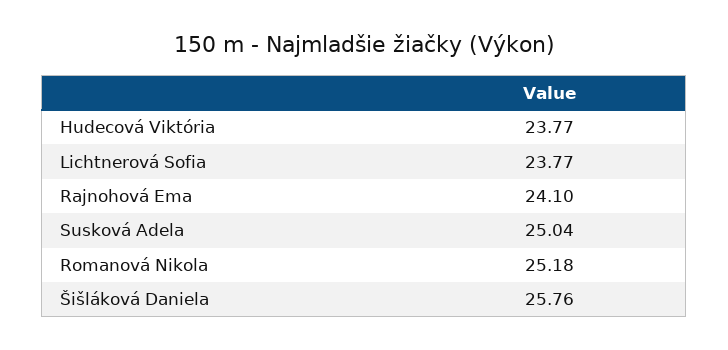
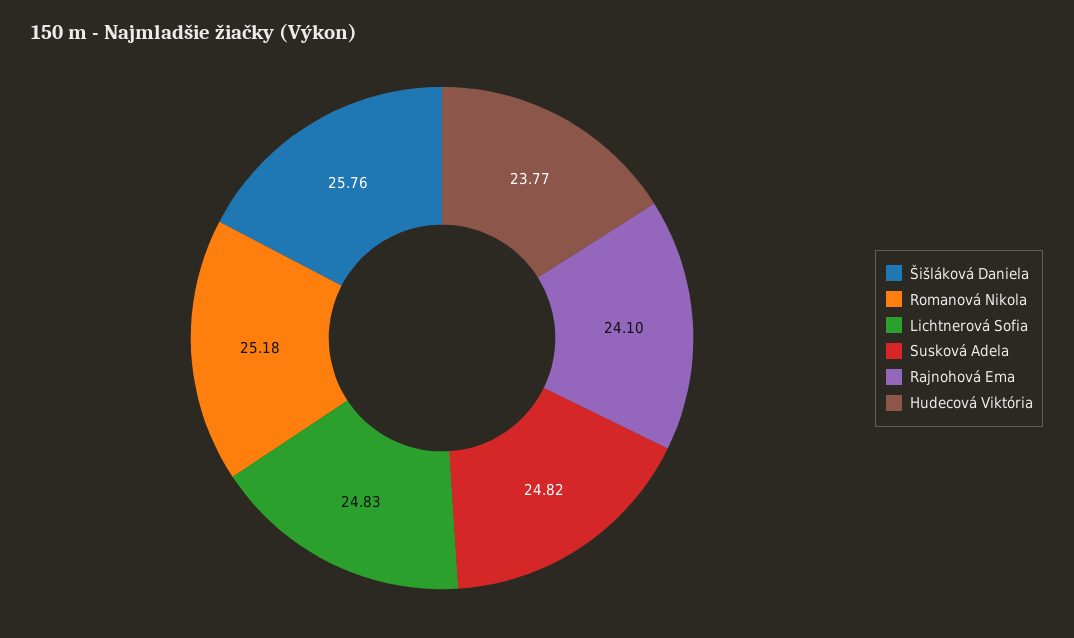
  {
    "Hudecová Viktória": 23.77,
-   "Lichtnerová Sofia": 23.77,
+   "Lichtnerová Sofia": 24.83,
    "Rajnohová Ema": 24.1,
-   "Susková Adela": 25.04,
+   "Susková Adela": 24.82,
    "Romanová Nikola": 25.18,
    "Šišláková Daniela": 25.76
  }

